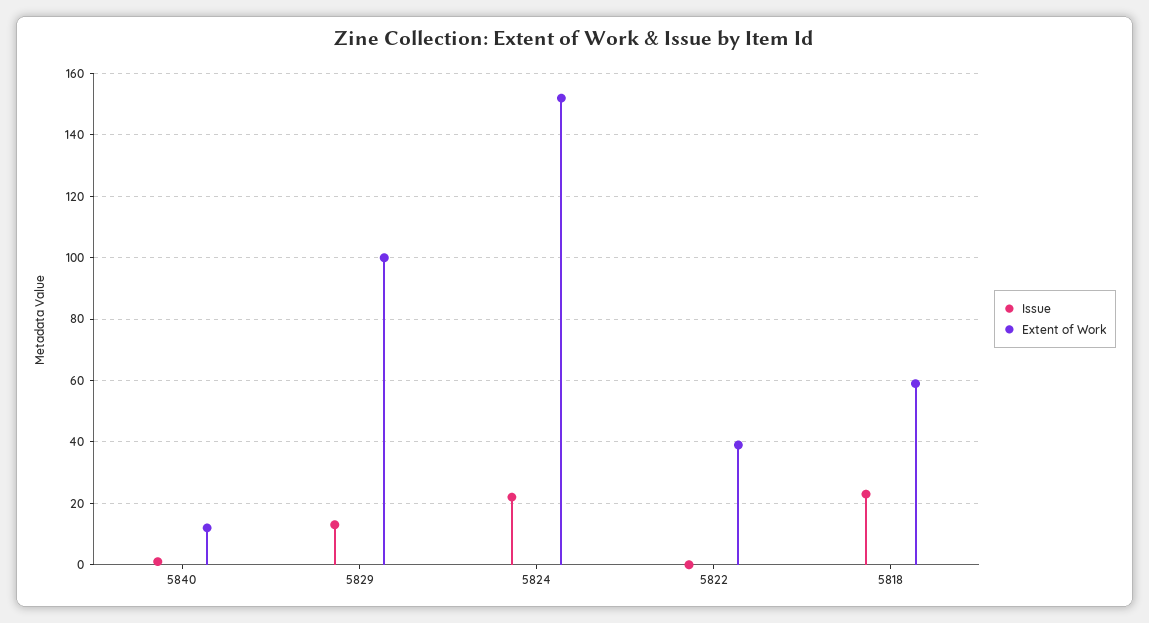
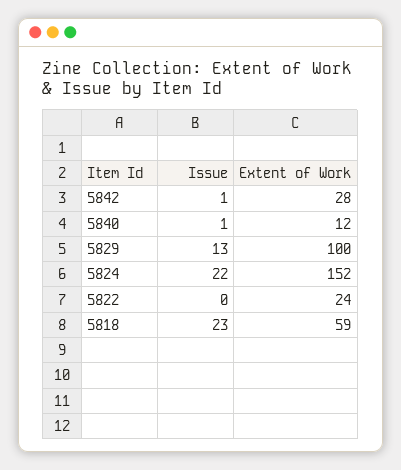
  {
    "Issue": {
      "5840": 1,
      "5829": 13,
      "5824": 22,
      "5822": 0,
-     "5818": 23
+     "5818": 23,
+     "5842": 1
    },
    "Extent of Work": {
      "5840": 12,
      "5829": 100,
      "5824": 152,
-     "5822": 40,
+     "5822": 24,
-     "5818": 59
+     "5818": 59,
+     "5842": 28
    }
  }

